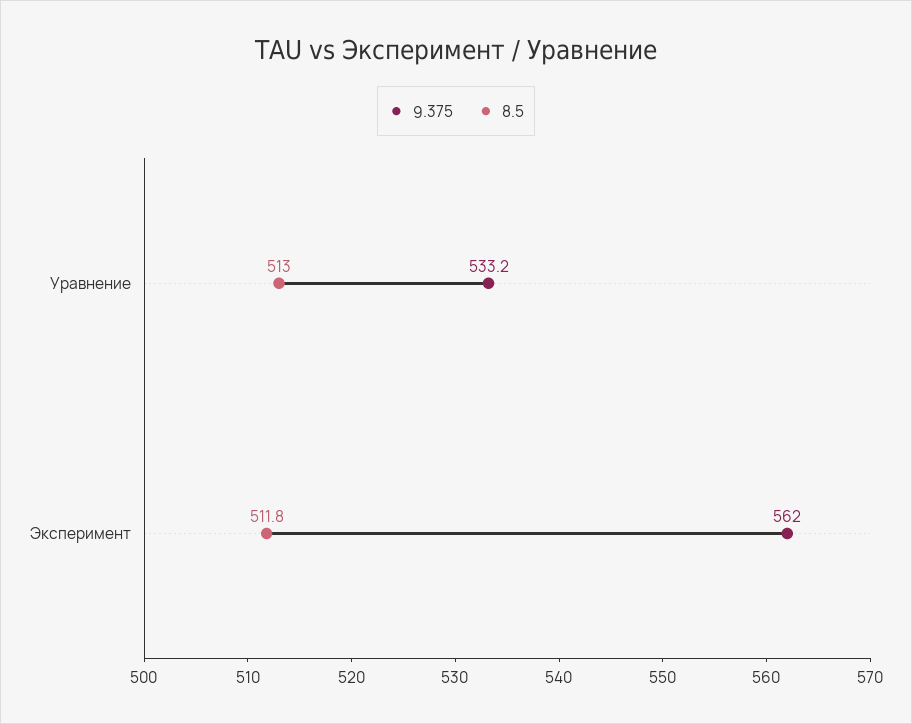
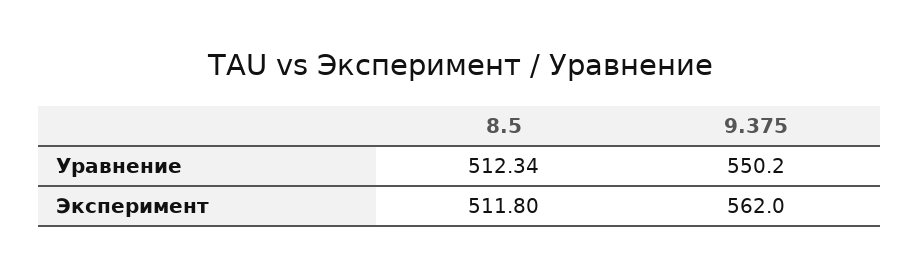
  {
    "9.375": {
-     "Уравнение": 533.2,
+     "Уравнение": 550.2,
      "Эксперимент": 562
    },
    "8.5": {
-     "Уравнение": 513,
+     "Уравнение": 512.34,
      "Эксперимент": 511.8
    }
  }

